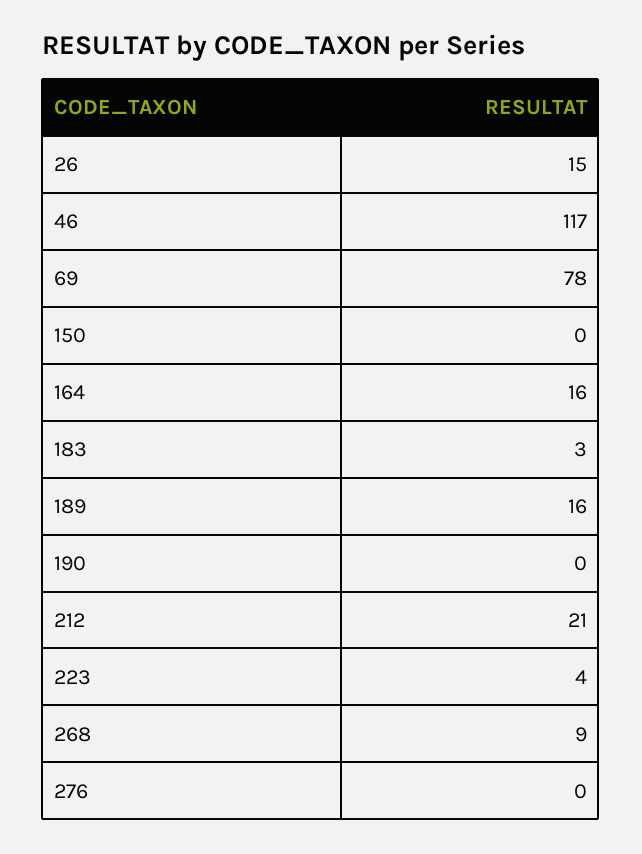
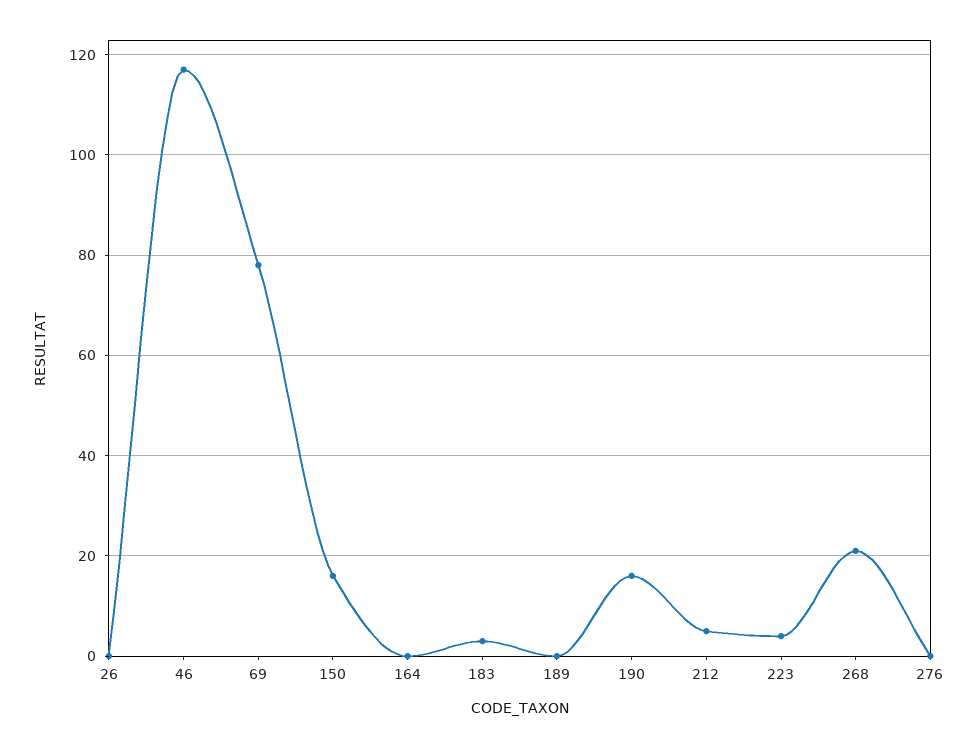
  {
-   "26": 15,
+   "26": 0,
    "46": 117,
    "69": 78,
-   "150": 0,
+   "150": 15,
-   "164": 16,
+   "164": 0,
    "183": 3,
-   "189": 16,
+   "189": 0,
-   "190": 0,
+   "190": 15,
-   "212": 21,
+   "212": 5,
    "223": 4,
-   "268": 9,
+   "268": 20,
    "276": 0
  }

